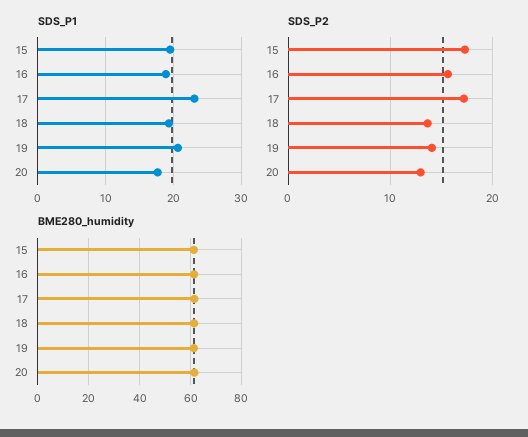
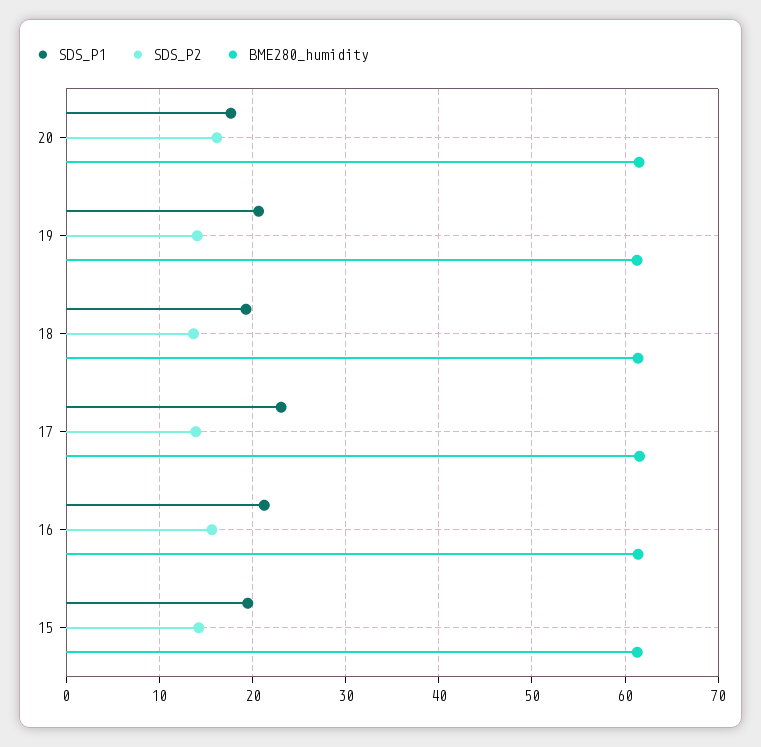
  {
    "SDS_P1": {
      "15": 19,
-     "16": 19,
+     "16": 21,
      "17": 23,
      "18": 19,
      "19": 21,
      "20": 18
    },
    "SDS_P2": {
-     "15": 17,
+     "15": 14,
      "16": 16,
-     "17": 17,
+     "17": 14,
      "18": 14,
      "19": 14,
-     "20": 13
+     "20": 16
    },
    "BME280_humidity": {
      "15": 61,
      "16": 61,
      "17": 62,
      "18": 61,
      "19": 61,
      "20": 62
    }
  }

